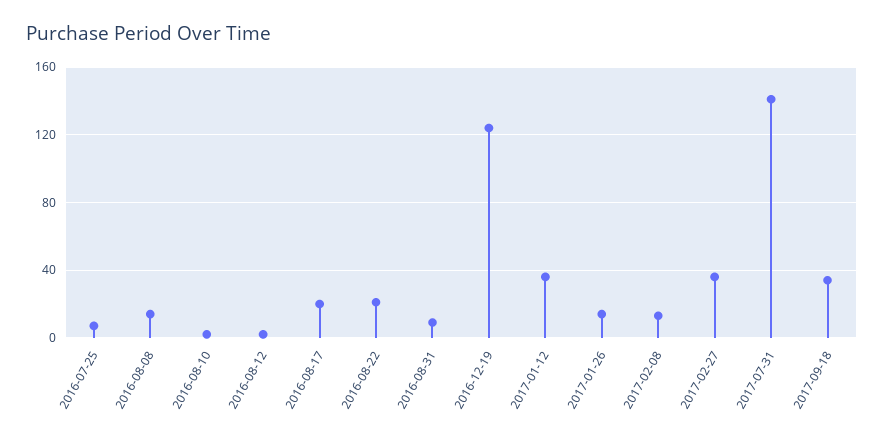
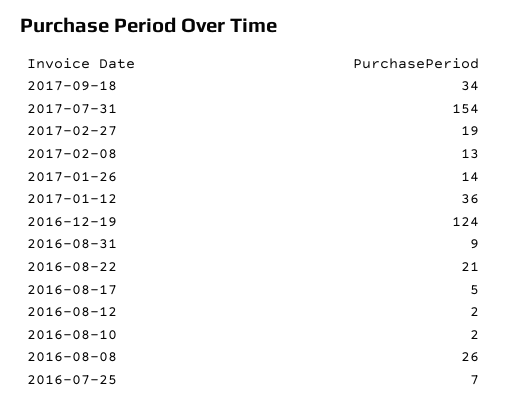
  {
    "2016-07-25": 7,
-   "2016-08-08": 15,
+   "2016-08-08": 26,
    "2016-08-10": 2,
    "2016-08-12": 2,
-   "2016-08-17": 20,
+   "2016-08-17": 5,
    "2016-08-22": 21,
    "2016-08-31": 9,
    "2016-12-19": 124,
    "2017-01-12": 36,
    "2017-01-26": 14,
    "2017-02-08": 13,
-   "2017-02-27": 35,
+   "2017-02-27": 19,
-   "2017-07-31": 140,
+   "2017-07-31": 154,
    "2017-09-18": 34
  }

